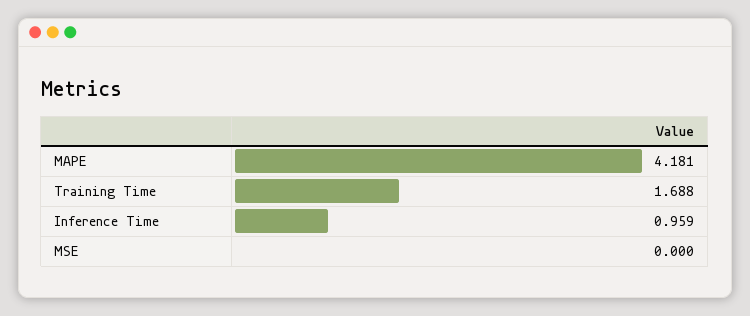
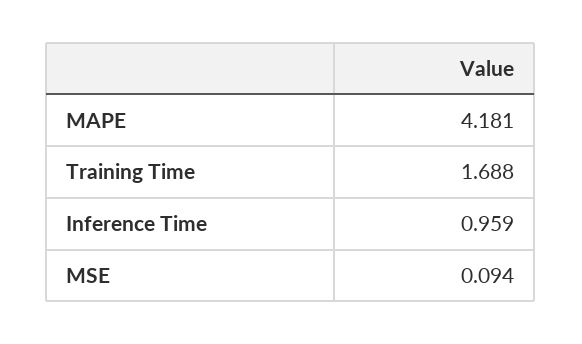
  {
    "MAPE": 4.181,
    "Training Time": 1.688,
    "Inference Time": 0.959,
-   "MSE": 0
+   "MSE": 0.094
  }

